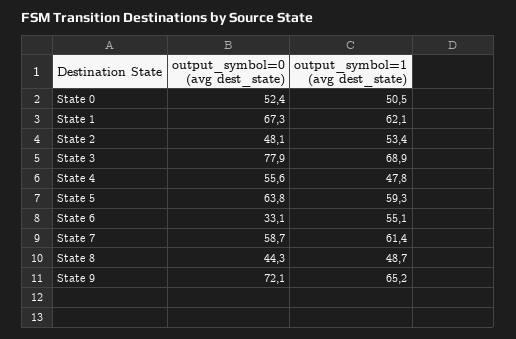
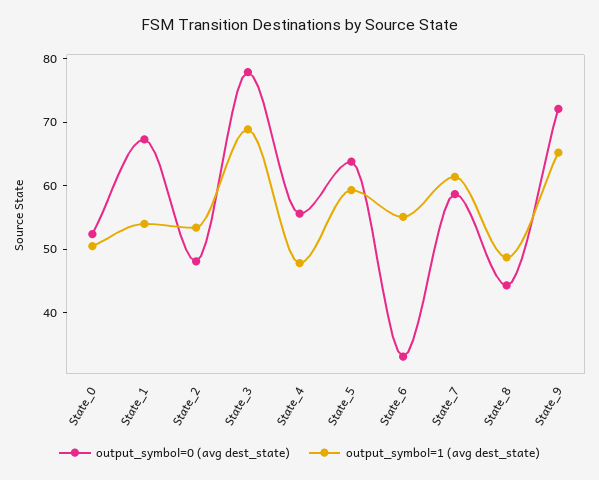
  {
    "output_symbol=0 (avg dest_state)": {
      "State 0": 52.4,
      "State 1": 67.3,
      "State 2": 48.1,
      "State 3": 77.9,
      "State 4": 55.6,
      "State 5": 63.8,
      "State 6": 33.1,
      "State 7": 58.7,
      "State 8": 44.3,
      "State 9": 72.1
    },
    "output_symbol=1 (avg dest_state)": {
      "State 0": 50.5,
-     "State 1": 62.1,
+     "State 1": 54,
      "State 2": 53.4,
      "State 3": 68.9,
      "State 4": 47.8,
      "State 5": 59.3,
      "State 6": 55.1,
      "State 7": 61.4,
      "State 8": 48.7,
      "State 9": 65.2
    }
  }

